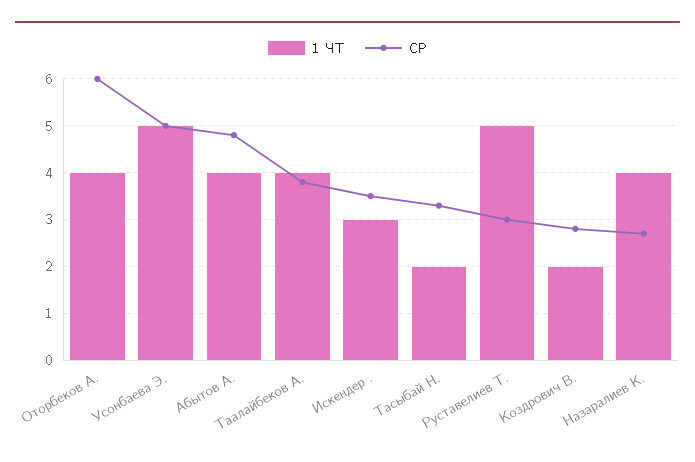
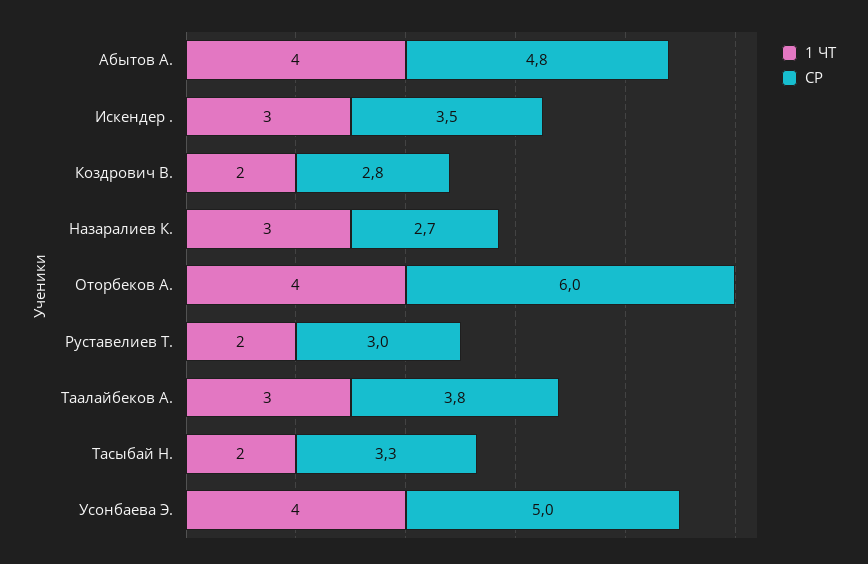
  {
    "1 ЧТ": {
      "Оторбеков А.": 4,
-     "Усонбаева Э.": 5,
+     "Усонбаева Э.": 4,
      "Абытов А.": 4,
-     "Таалайбеков А.": 4,
+     "Таалайбеков А.": 3,
      "Искендер .": 3,
      "Тасыбай Н.": 2,
-     "Руставелиев Т.": 5,
+     "Руставелиев Т.": 2,
      "Коздрович В.": 2,
-     "Назаралиев К.": 4
+     "Назаралиев К.": 3
    },
    "СР": {
      "Оторбеков А.": 6,
      "Усонбаева Э.": 5,
      "Абытов А.": 4.8,
      "Таалайбеков А.": 3.8,
      "Искендер .": 3.5,
      "Тасыбай Н.": 3.3,
      "Руставелиев Т.": 3,
      "Коздрович В.": 2.8,
      "Назаралиев К.": 2.7
    }
  }

